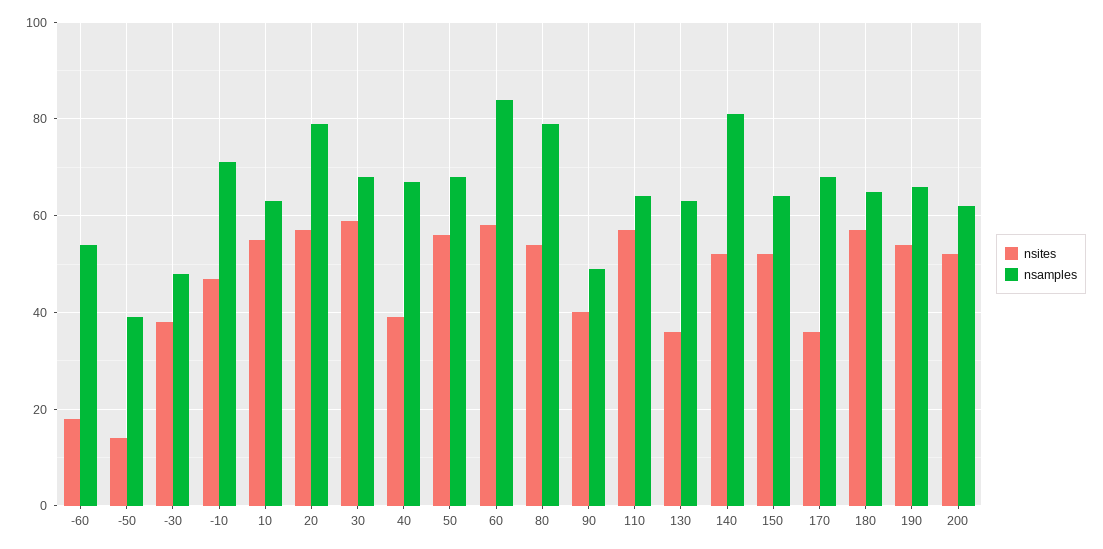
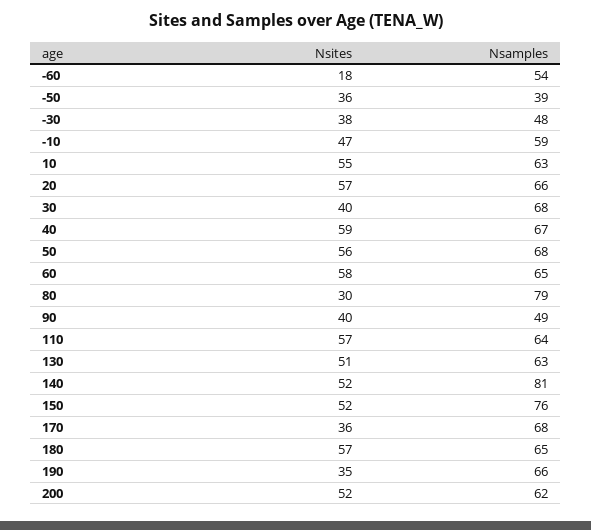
  {
    "nsites": {
      "-60": 18,
-     "-50": 15,
+     "-50": 36,
      "-30": 38,
      "-10": 47,
      "10": 55,
      "20": 57,
-     "30": 60,
+     "30": 40,
-     "40": 40,
+     "40": 59,
      "50": 56,
      "60": 58,
-     "80": 55,
+     "80": 30,
      "90": 40,
      "110": 57,
-     "130": 35,
+     "130": 51,
      "140": 52,
      "150": 52,
      "170": 36,
      "180": 57,
-     "190": 55,
+     "190": 35,
      "200": 52
    },
    "nsamples": {
      "-60": 54,
      "-50": 39,
      "-30": 48,
-     "-10": 70,
+     "-10": 59,
      "10": 63,
-     "20": 80,
+     "20": 66,
      "30": 68,
      "40": 67,
      "50": 68,
-     "60": 85,
+     "60": 65,
      "80": 79,
      "90": 49,
      "110": 64,
      "130": 63,
      "140": 81,
-     "150": 65,
+     "150": 76,
      "170": 68,
      "180": 65,
      "190": 66,
      "200": 62
    }
  }

